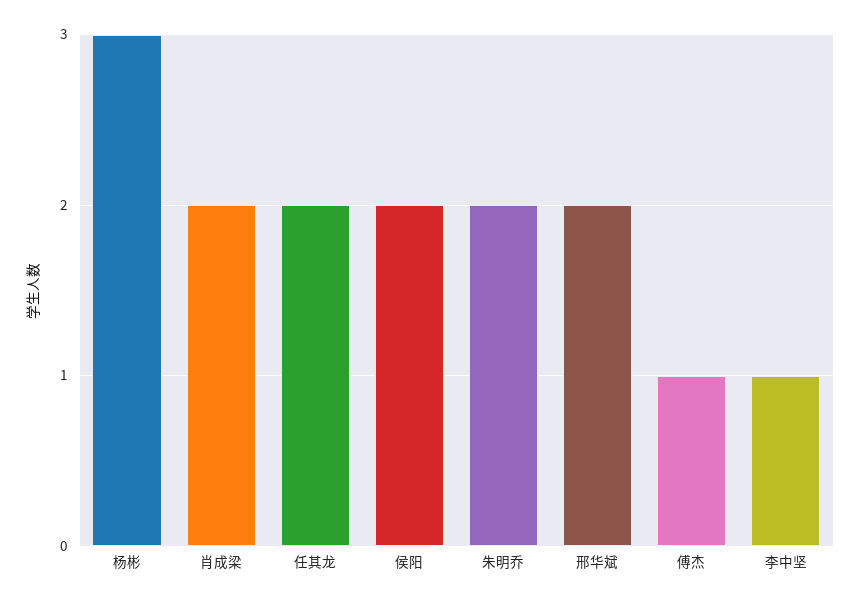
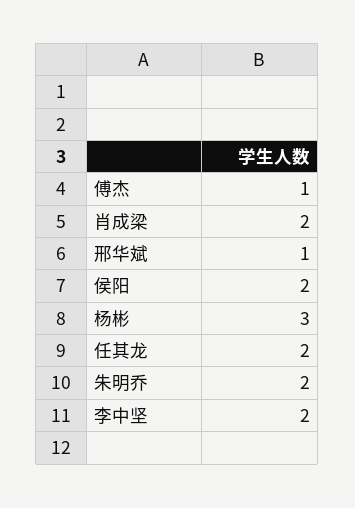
  {
    "杨彬": 3,
    "肖成梁": 2,
    "任其龙": 2,
    "侯阳": 2,
    "朱明乔": 2,
-   "邢华斌": 2,
+   "邢华斌": 1,
    "傅杰": 1,
-   "李中坚": 1
+   "李中坚": 2
  }

